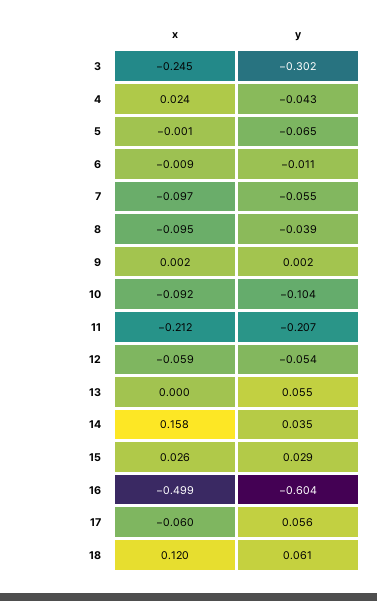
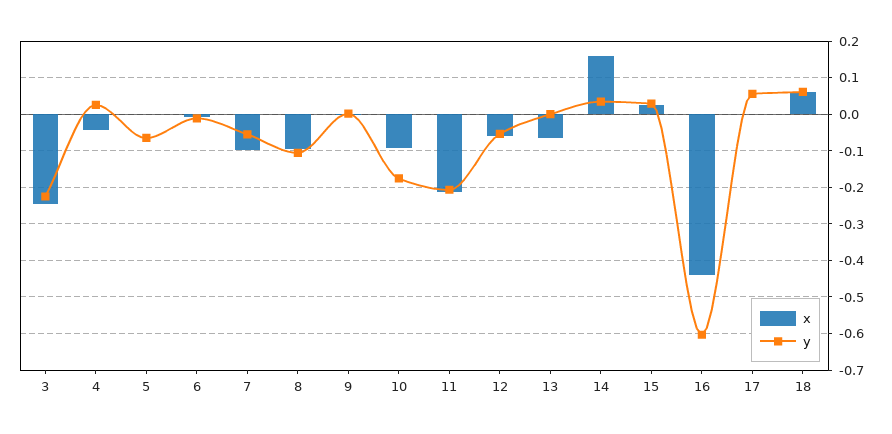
  {
    "x": {
      "3": -0.245,
-     "4": 0.024,
+     "4": -0.04,
      "5": -0.001,
      "6": -0.009,
      "7": -0.097,
      "8": -0.095,
      "9": 0.002,
      "10": -0.092,
      "11": -0.212,
      "12": -0.059,
-     "13": 0,
+     "13": -0.06,
      "14": 0.158,
      "15": 0.026,
-     "16": -0.499,
+     "16": -0.44,
-     "17": -0.06,
+     "17": 0,
-     "18": 0.12
+     "18": 0.06
    },
    "y": {
-     "3": -0.302,
+     "3": -0.22,
-     "4": -0.043,
+     "4": 0.02,
      "5": -0.065,
      "6": -0.011,
      "7": -0.055,
-     "8": -0.039,
+     "8": -0.1,
      "9": 0.002,
-     "10": -0.104,
+     "10": -0.18,
      "11": -0.207,
      "12": -0.054,
-     "13": 0.055,
+     "13": 0,
      "14": 0.035,
      "15": 0.029,
      "16": -0.604,
      "17": 0.056,
      "18": 0.061
    }
  }

